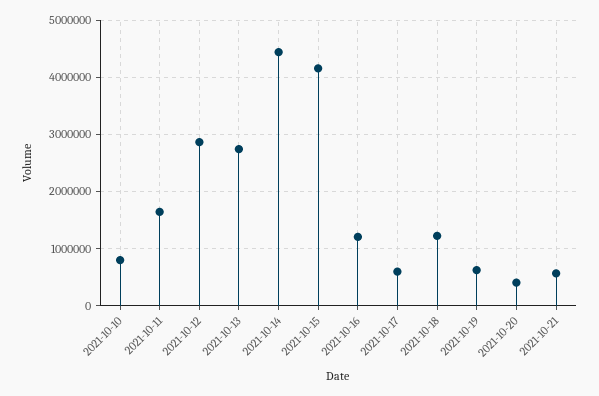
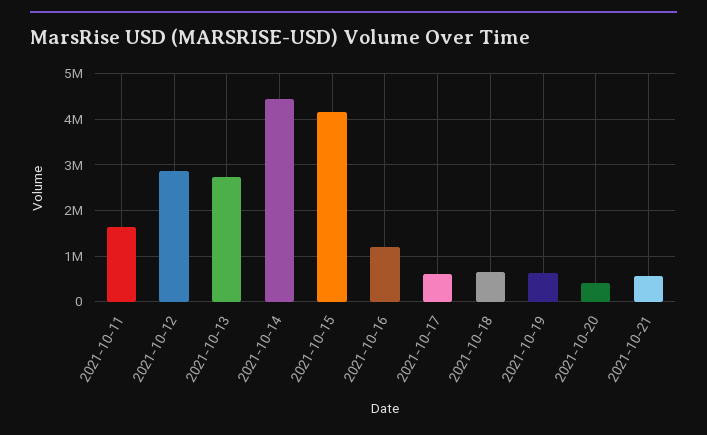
  {
-   "2021-10-10": 800000,
    "2021-10-11": 1600000,
    "2021-10-12": 2800000,
    "2021-10-13": 2800000,
    "2021-10-14": 4400000,
    "2021-10-15": 4200000,
    "2021-10-16": 1200000,
    "2021-10-17": 600000,
-   "2021-10-18": 1200000,
+   "2021-10-18": 600000,
    "2021-10-19": 600000,
    "2021-10-20": 400000,
    "2021-10-21": 600000
  }

